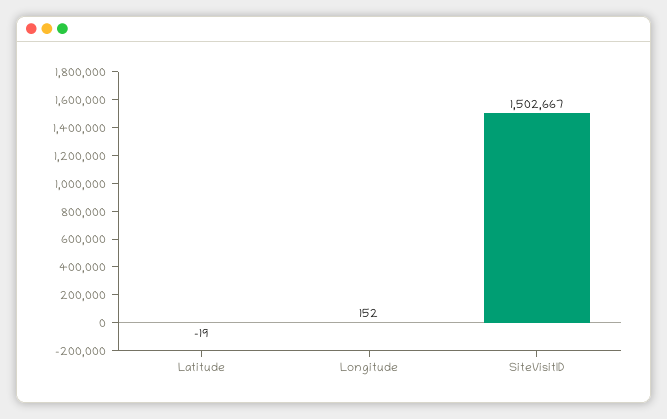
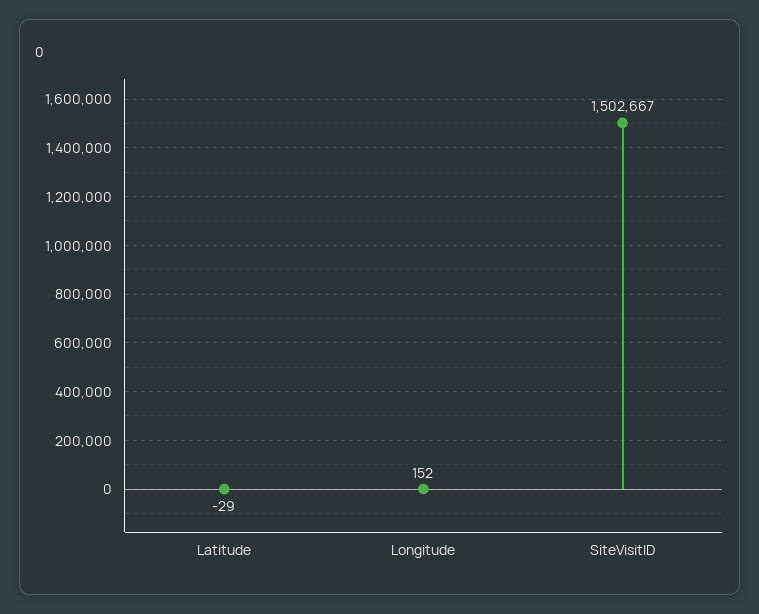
  {
-   "Latitude": -19,
+   "Latitude": -29,
    "Longitude": 152,
    "SiteVisitID": 1502667
  }

